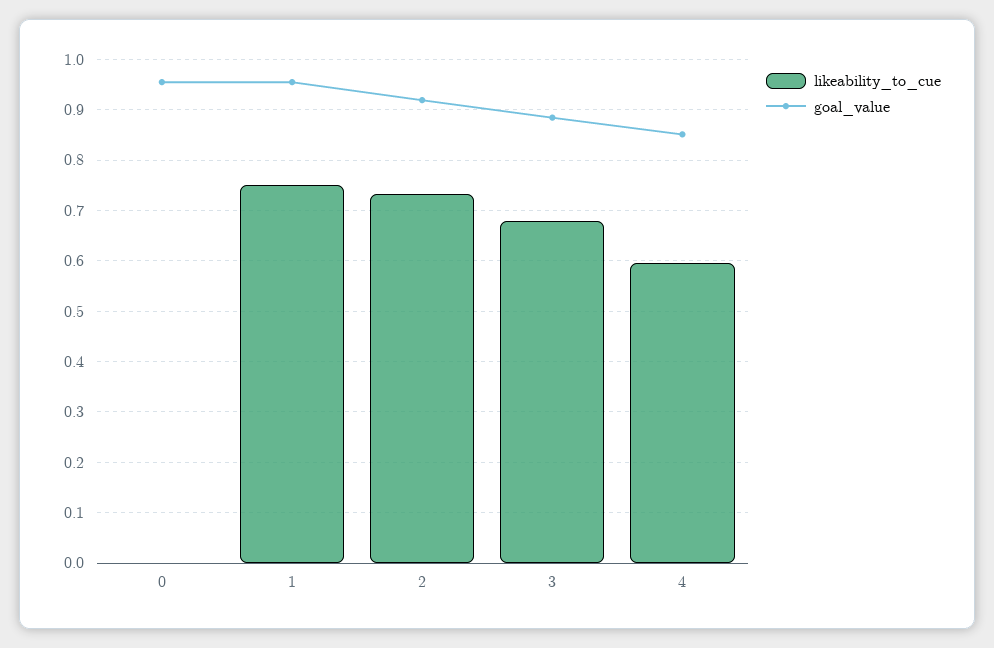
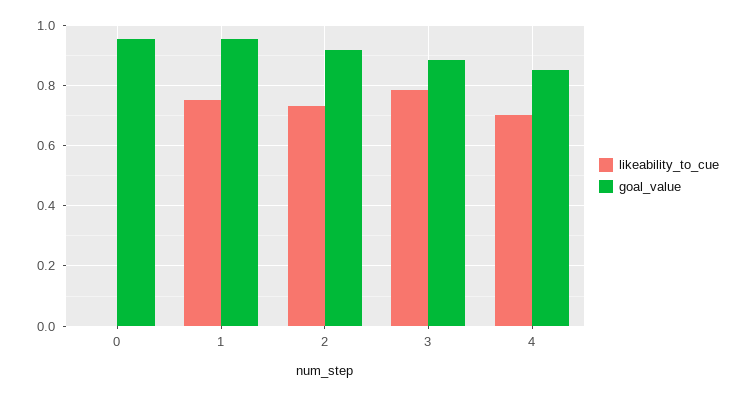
  {
    "likeability_to_cue": {
      "0": 0,
      "1": 0.76,
      "2": 0.74,
-     "3": 0.68,
+     "3": 0.78,
-     "4": 0.6
+     "4": 0.7
    },
    "goal_value": {
      "0": 0.96,
      "1": 0.96,
      "2": 0.92,
      "3": 0.88,
      "4": 0.86
    }
  }

